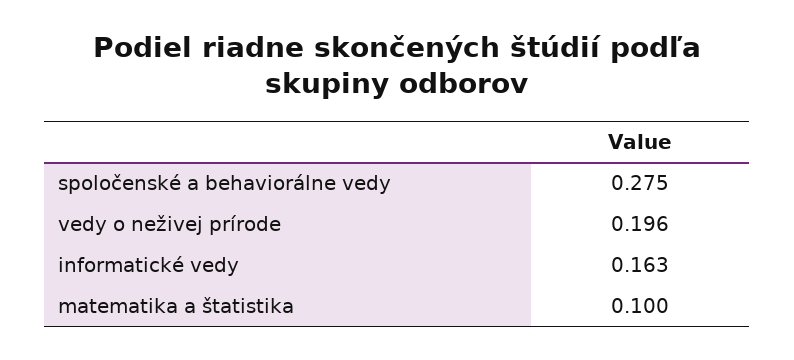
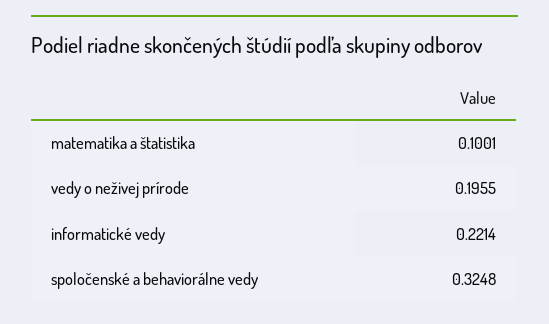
  {
-   "spoločenské a behaviorálne vedy": 0.275,
+   "spoločenské a behaviorálne vedy": 0.3248,
    "vedy o neživej prírode": 0.1955,
-   "informatické vedy": 0.163,
+   "informatické vedy": 0.2214,
    "matematika a štatistika": 0.1001
  }

